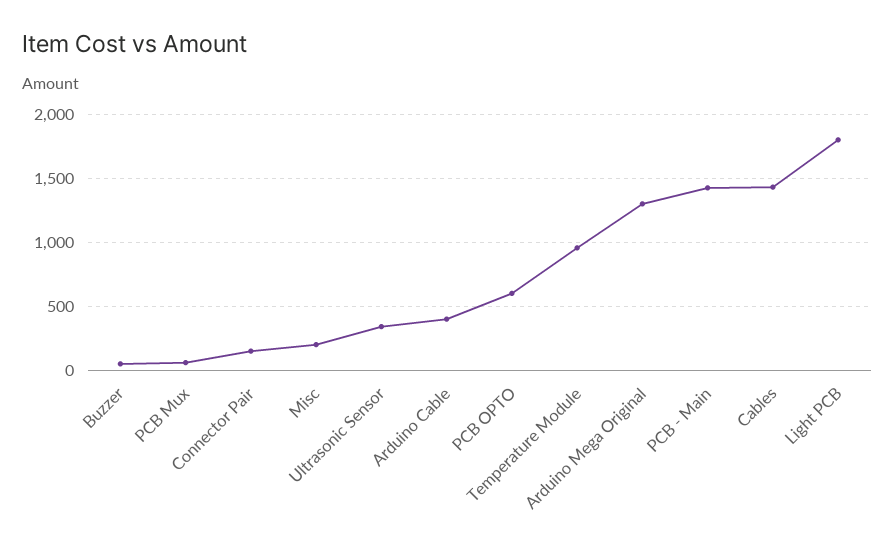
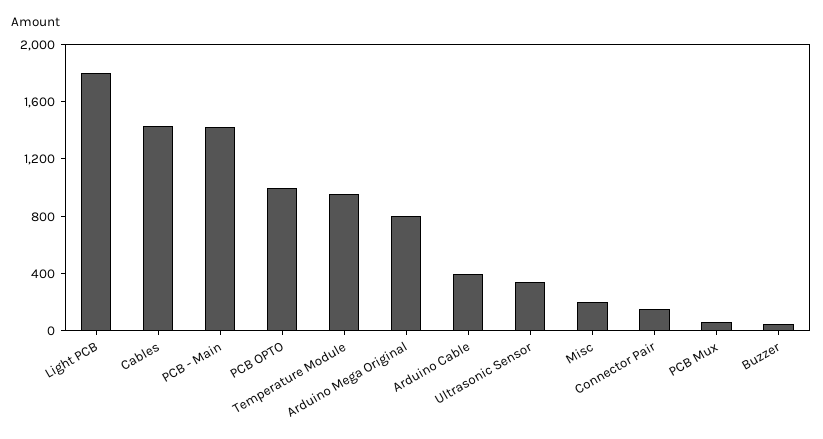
  {
    "Buzzer": 50,
    "PCB Mux": 50,
    "Connector Pair": 150,
    "Misc": 200,
    "Ultrasonic Sensor": 350,
    "Arduino Cable": 400,
-   "PCB OPTO": 600,
+   "PCB OPTO": 1000,
    "Temperature Module": 950,
-   "Arduino Mega Original": 1300,
+   "Arduino Mega Original": 800,
    "PCB - Main": 1450,
    "Cables": 1450,
    "Light PCB": 1800
  }

